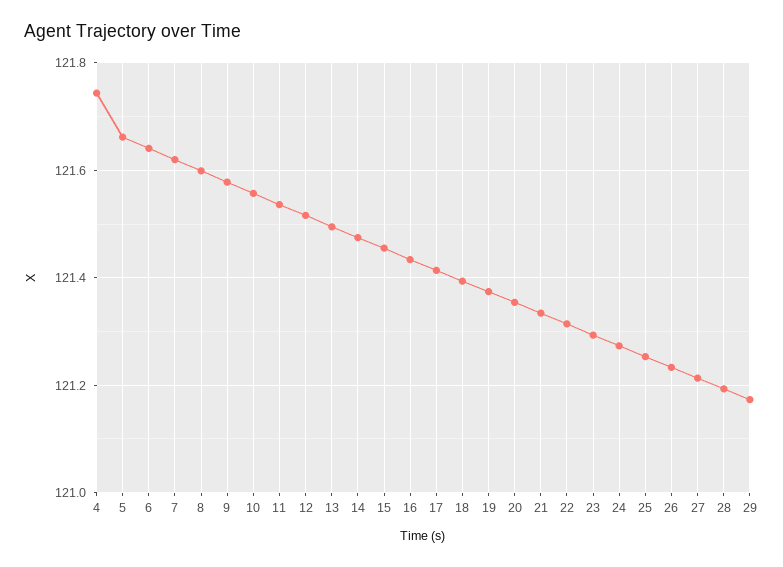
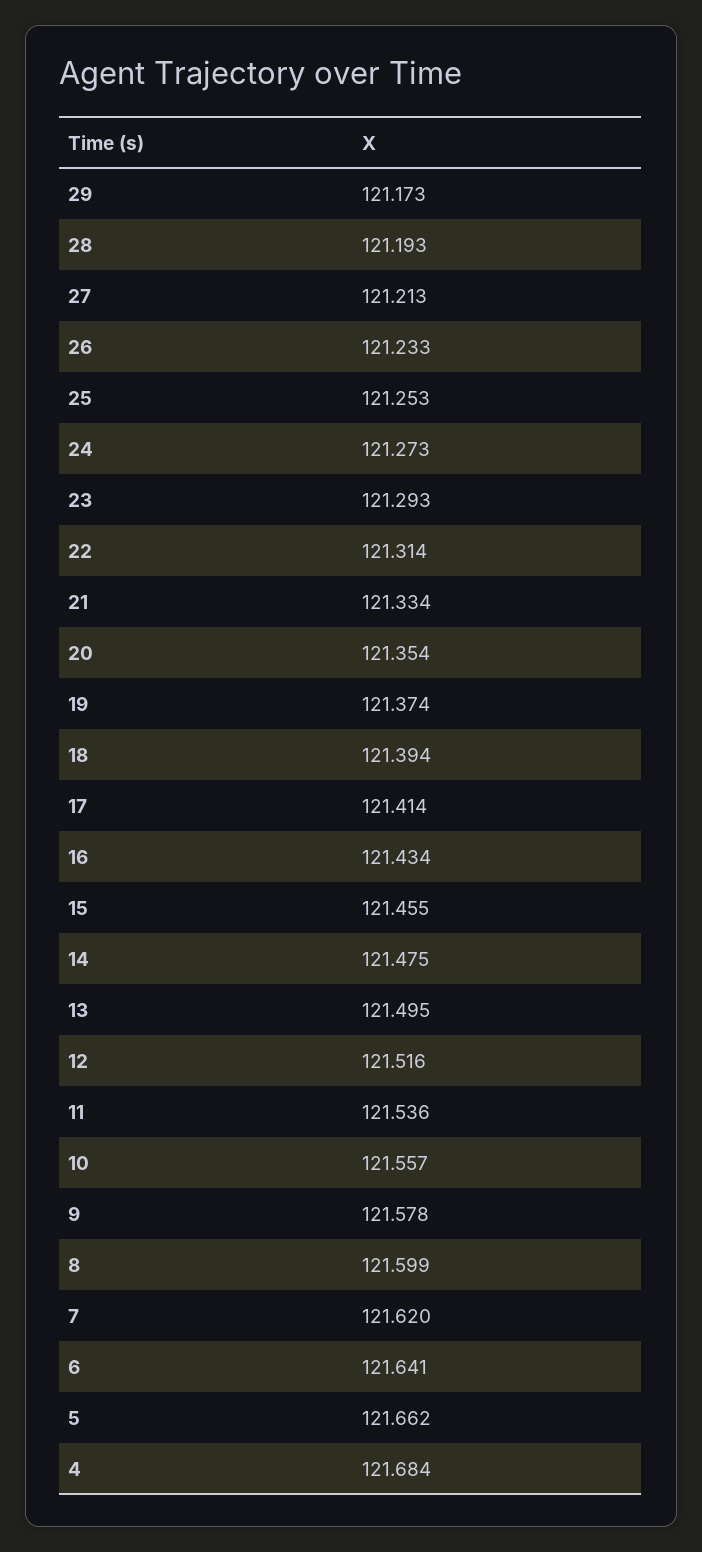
  {
-   "4": 121.74,
+   "4": 121.684,
    "5": 121.662,
    "6": 121.641,
    "7": 121.62,
    "8": 121.599,
    "9": 121.578,
    "10": 121.557,
    "11": 121.536,
    "12": 121.516,
    "13": 121.495,
    "14": 121.475,
    "15": 121.455,
    "16": 121.434,
    "17": 121.414,
    "18": 121.394,
    "19": 121.374,
    "20": 121.354,
    "21": 121.334,
    "22": 121.314,
    "23": 121.293,
    "24": 121.273,
    "25": 121.253,
    "26": 121.233,
    "27": 121.213,
    "28": 121.193,
    "29": 121.173
  }

